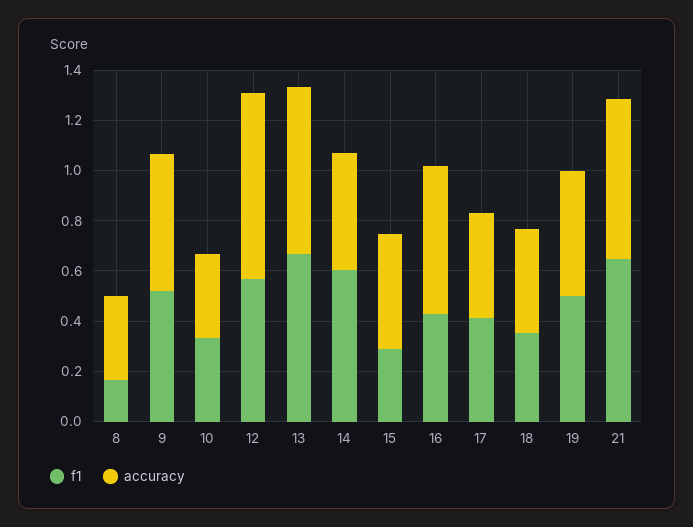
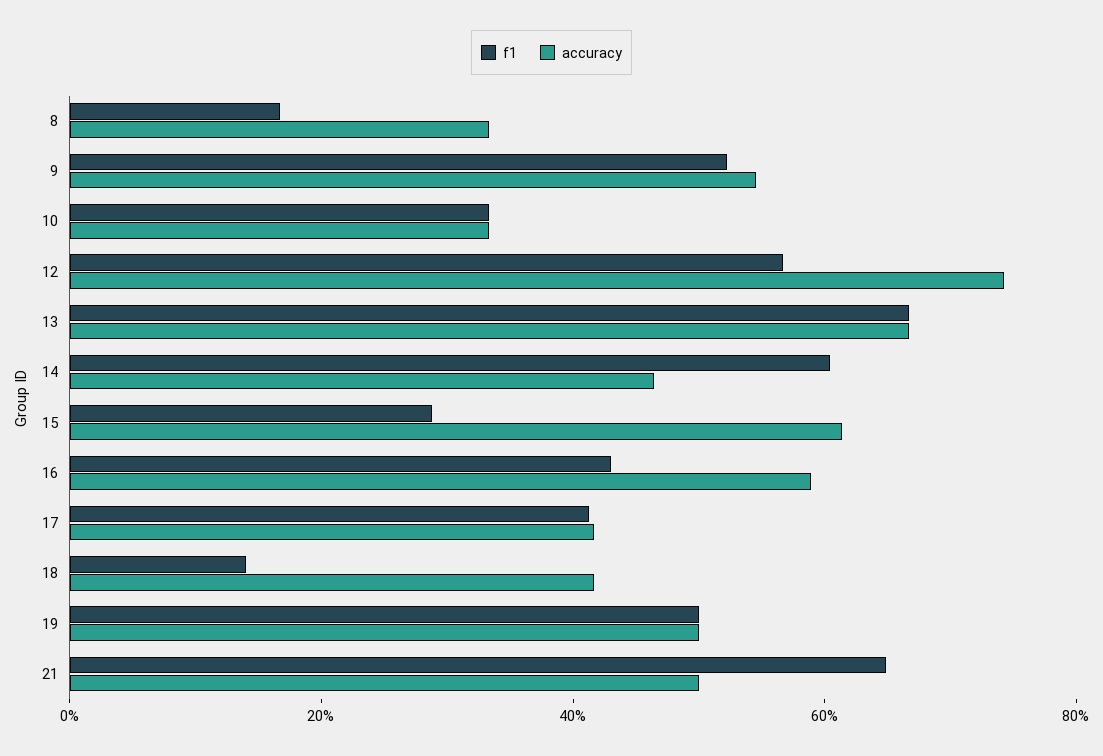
  {
    "f1": {
      "8": 0.15,
      "9": 0.5,
      "10": 0.35,
      "12": 0.55,
      "13": 0.65,
      "14": 0.6,
      "15": 0.3,
      "16": 0.45,
      "17": 0.4,
-     "18": 0.35,
+     "18": 0.15,
      "19": 0.5,
      "21": 0.65
    },
    "accuracy": {
      "8": 0.35,
      "9": 0.55,
      "10": 0.35,
      "12": 0.75,
      "13": 0.65,
      "14": 0.45,
-     "15": 0.45,
+     "15": 0.6,
      "16": 0.6,
      "17": 0.4,
      "18": 0.4,
      "19": 0.5,
-     "21": 0.65
+     "21": 0.5
    }
  }

